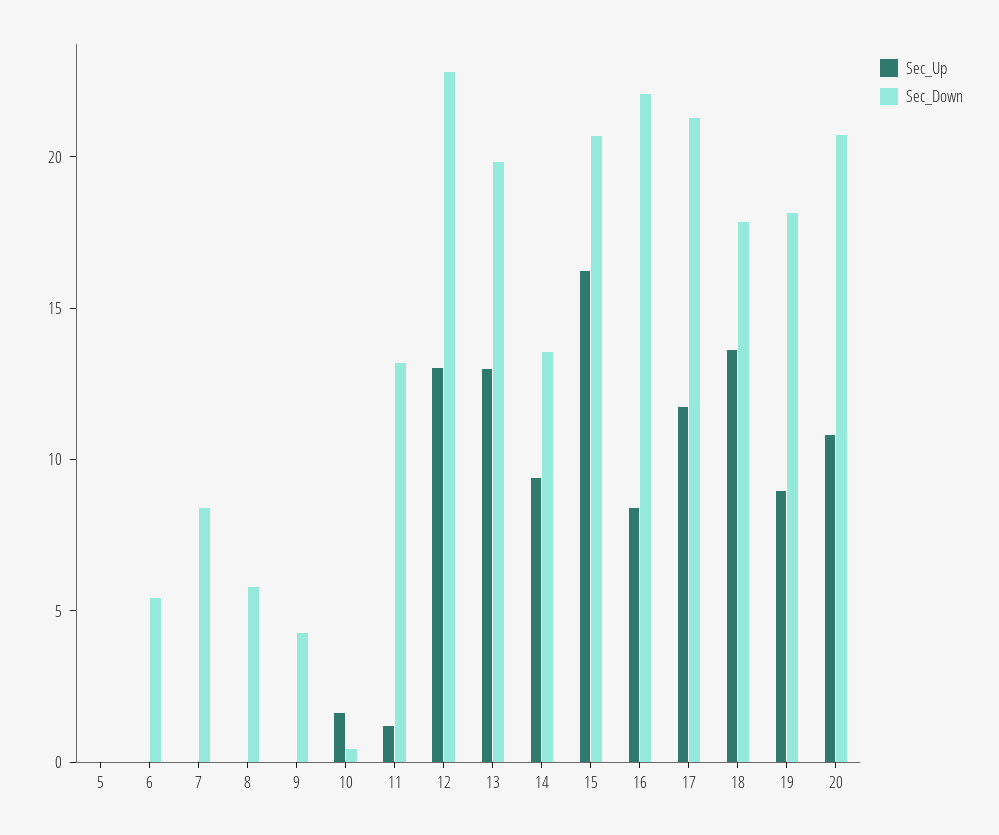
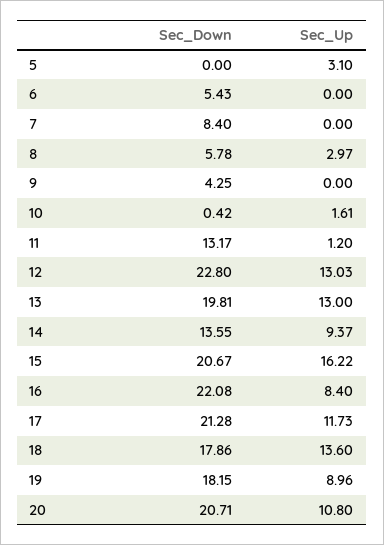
  {
    "Sec_Up": {
-     "5": 0,
+     "5": 3.1,
      "6": 0,
      "7": 0,
-     "8": 0,
+     "8": 2.97,
      "9": 0,
      "10": 1.61,
      "11": 1.2,
      "12": 13.03,
      "13": 13,
      "14": 9.37,
      "15": 16.22,
      "16": 8.4,
      "17": 11.73,
      "18": 13.6,
      "19": 8.96,
      "20": 10.8
    },
    "Sec_Down": {
      "5": 0,
      "6": 5.43,
      "7": 8.4,
      "8": 5.78,
      "9": 4.25,
      "10": 0.42,
      "11": 13.17,
      "12": 22.8,
      "13": 19.81,
      "14": 13.55,
      "15": 20.67,
      "16": 22.08,
      "17": 21.28,
      "18": 17.86,
      "19": 18.15,
      "20": 20.71
    }
  }

